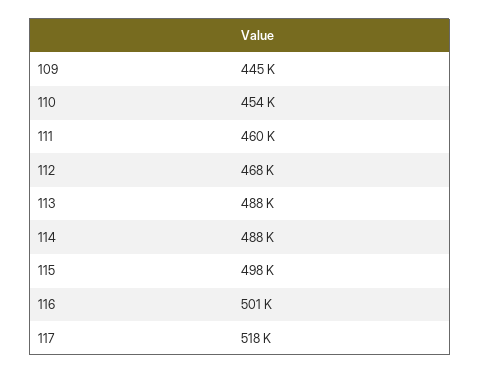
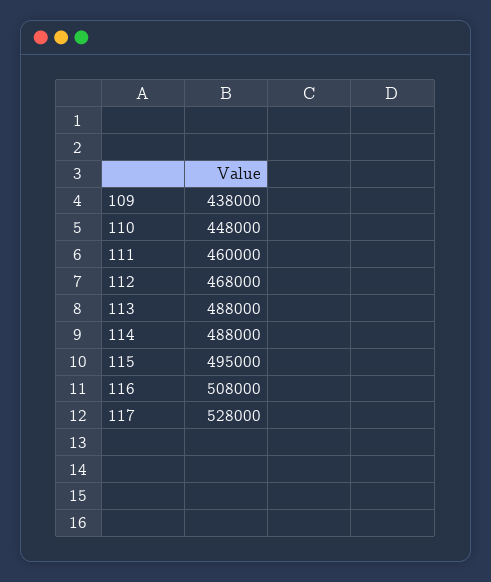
  {
-   "109": 445000,
+   "109": 438000,
-   "110": 454000,
+   "110": 448000,
    "111": 460000,
    "112": 468000,
    "113": 488000,
    "114": 488000,
-   "115": 498000,
+   "115": 495000,
-   "116": 501000,
+   "116": 508000,
-   "117": 518000
+   "117": 528000
  }

